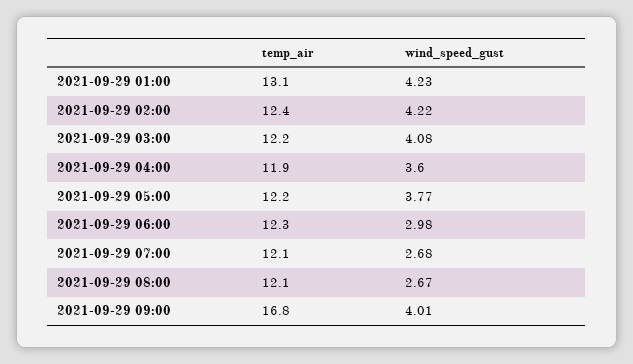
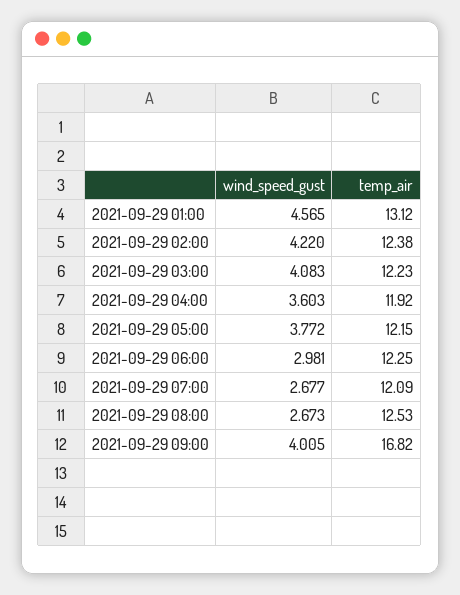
  {
    "temp_air": {
      "2021-09-29 01:00": 13.12,
      "2021-09-29 02:00": 12.38,
      "2021-09-29 03:00": 12.23,
      "2021-09-29 04:00": 11.92,
      "2021-09-29 05:00": 12.15,
      "2021-09-29 06:00": 12.25,
      "2021-09-29 07:00": 12.09,
-     "2021-09-29 08:00": 12.1,
+     "2021-09-29 08:00": 12.53,
      "2021-09-29 09:00": 16.82
    },
    "wind_speed_gust": {
-     "2021-09-29 01:00": 4.23,
+     "2021-09-29 01:00": 4.565,
      "2021-09-29 02:00": 4.22,
      "2021-09-29 03:00": 4.083,
      "2021-09-29 04:00": 3.603,
      "2021-09-29 05:00": 3.772,
      "2021-09-29 06:00": 2.981,
      "2021-09-29 07:00": 2.677,
      "2021-09-29 08:00": 2.673,
      "2021-09-29 09:00": 4.005
    }
  }

